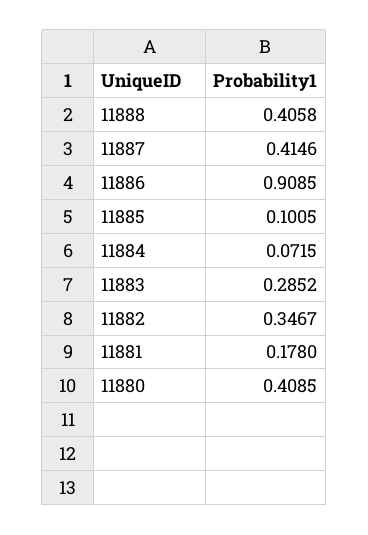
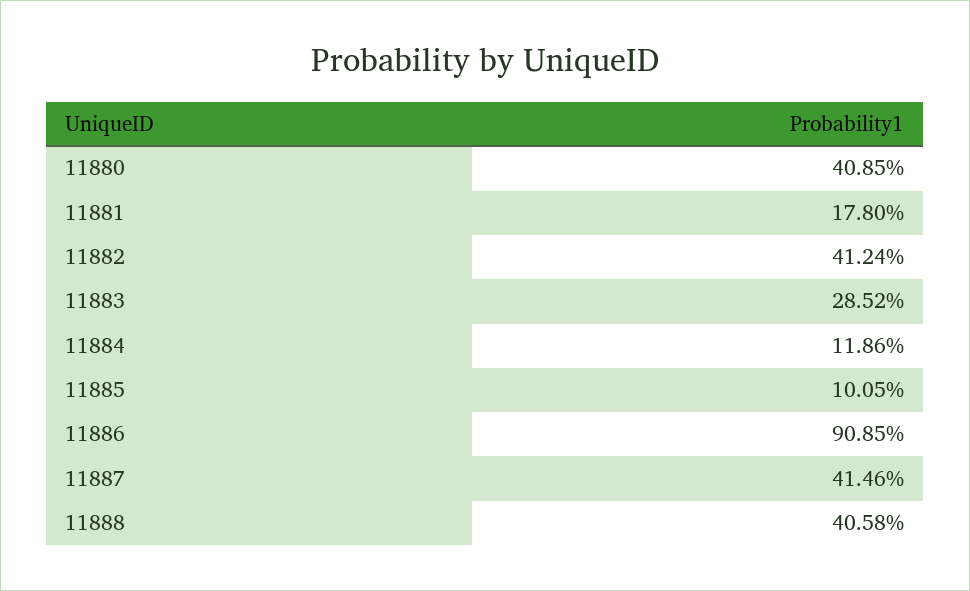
  {
    "11888": 0.4058,
    "11887": 0.4146,
    "11886": 0.9085,
    "11885": 0.1005,
-   "11884": 0.0715,
+   "11884": 0.1186,
    "11883": 0.2852,
-   "11882": 0.3467,
+   "11882": 0.4124,
    "11881": 0.178,
    "11880": 0.4085
  }

